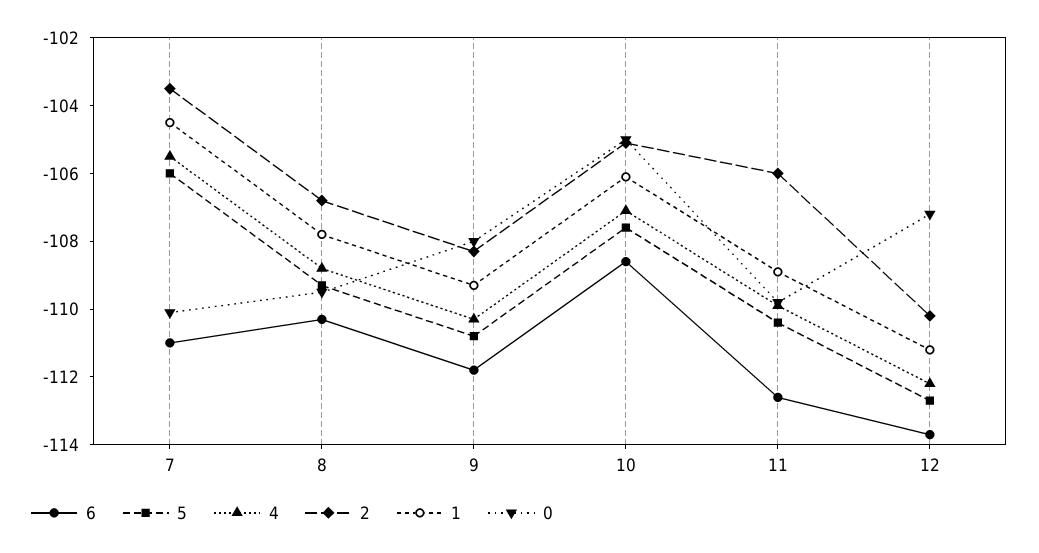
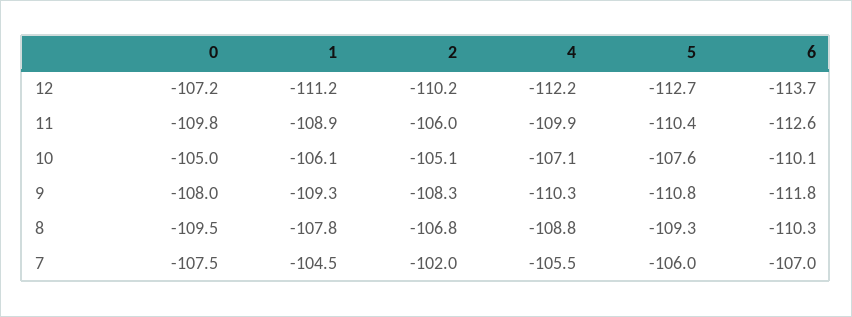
  {
    "6": {
-     "7": -111,
+     "7": -107,
      "8": -110.3,
      "9": -111.8,
-     "10": -108.5,
+     "10": -110.1,
      "11": -112.6,
      "12": -113.7
    },
    "5": {
      "7": -106,
      "8": -109.3,
      "9": -110.8,
      "10": -107.6,
      "11": -110.4,
      "12": -112.7
    },
    "4": {
      "7": -105.5,
      "8": -108.8,
      "9": -110.3,
      "10": -107.1,
      "11": -109.9,
      "12": -112.2
    },
    "2": {
-     "7": -103.5,
+     "7": -102,
      "8": -106.8,
      "9": -108.3,
      "10": -105.1,
      "11": -106,
      "12": -110.2
    },
    "1": {
      "7": -104.5,
      "8": -107.8,
      "9": -109.3,
      "10": -106.1,
      "11": -108.9,
      "12": -111.2
    },
    "0": {
-     "7": -110,
+     "7": -107.5,
      "8": -109.5,
      "9": -108,
      "10": -105,
      "11": -109.8,
      "12": -107.2
    }
  }

